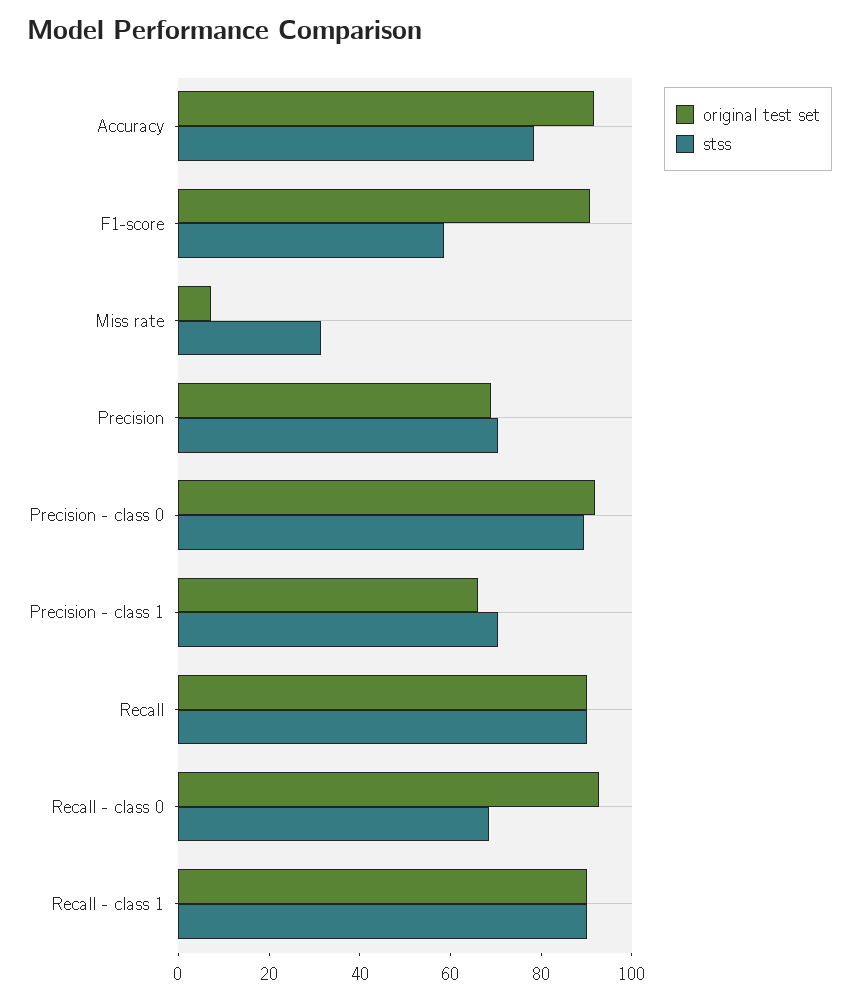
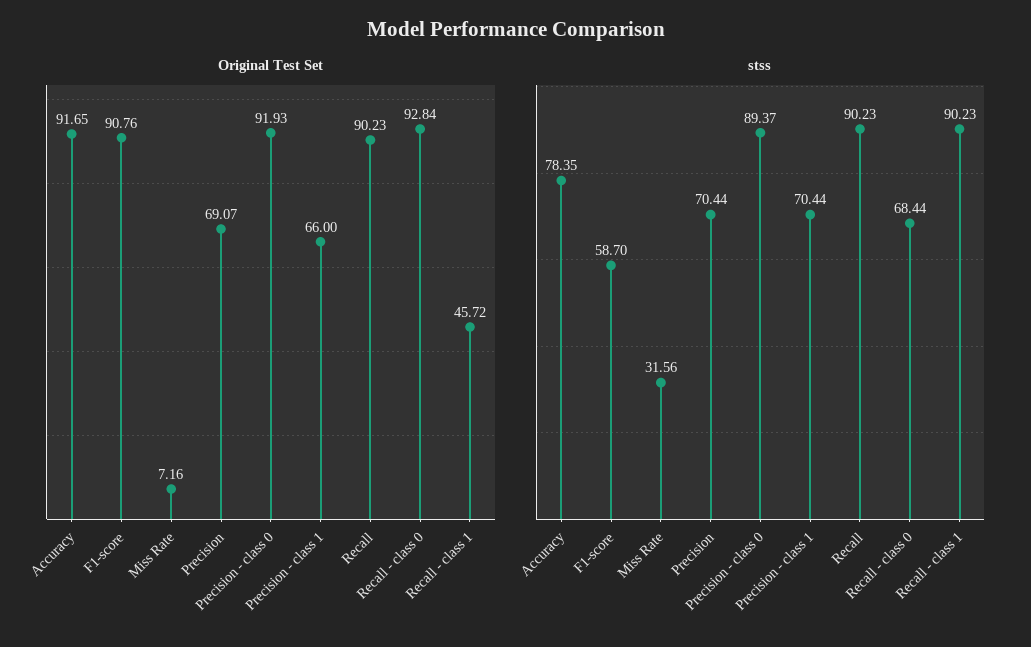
  {
    "original test set": {
      "Accuracy": 91.65,
      "F1-score": 90.76,
      "Miss rate": 7.16,
      "Precision": 69.07,
      "Precision - class 0": 91.93,
      "Precision - class 1": 66,
      "Recall": 90.23,
      "Recall - class 0": 92.84,
-     "Recall - class 1": 90
+     "Recall - class 1": 45.72
    },
    "stss": {
      "Accuracy": 78.35,
      "F1-score": 58.7,
      "Miss rate": 31.56,
      "Precision": 70.44,
      "Precision - class 0": 89.37,
      "Precision - class 1": 70.44,
      "Recall": 90.23,
      "Recall - class 0": 68.44,
      "Recall - class 1": 90.23
    }
  }

